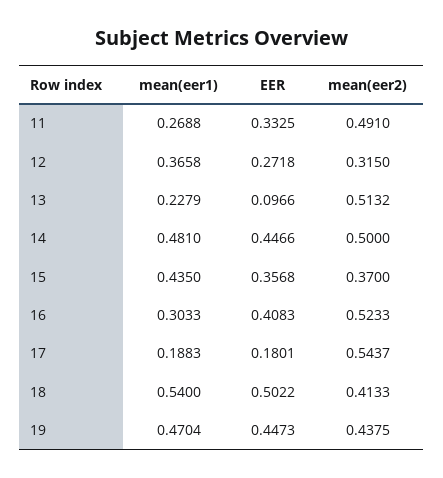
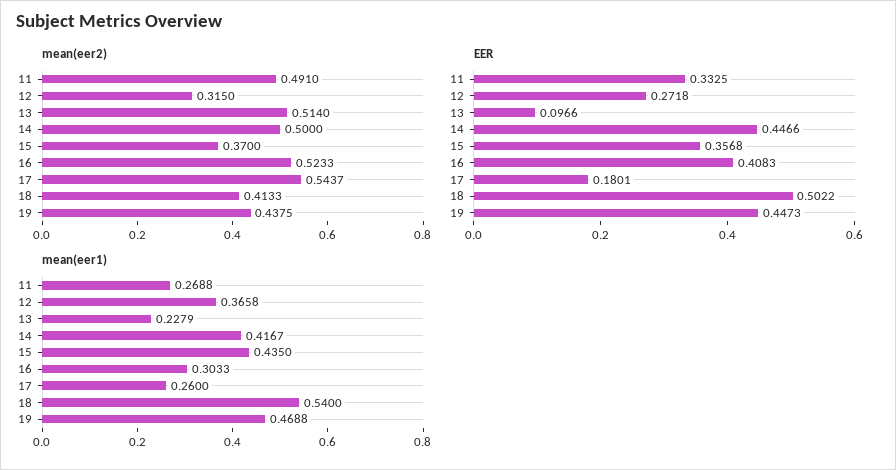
  {
    "mean(eer1)": {
      "11": 0.2688,
      "12": 0.3658,
      "13": 0.2279,
-     "14": 0.481,
+     "14": 0.4167,
      "15": 0.435,
      "16": 0.3033,
-     "17": 0.1883,
+     "17": 0.26,
      "18": 0.54,
-     "19": 0.4704
+     "19": 0.4688
    },
    "EER": {
      "11": 0.3325,
      "12": 0.2718,
      "13": 0.0966,
      "14": 0.4466,
      "15": 0.3568,
      "16": 0.4083,
      "17": 0.1801,
      "18": 0.5022,
      "19": 0.4473
    },
    "mean(eer2)": {
      "11": 0.491,
      "12": 0.315,
-     "13": 0.5132,
+     "13": 0.514,
      "14": 0.5,
      "15": 0.37,
      "16": 0.5233,
      "17": 0.5437,
      "18": 0.4133,
      "19": 0.4375
    }
  }

